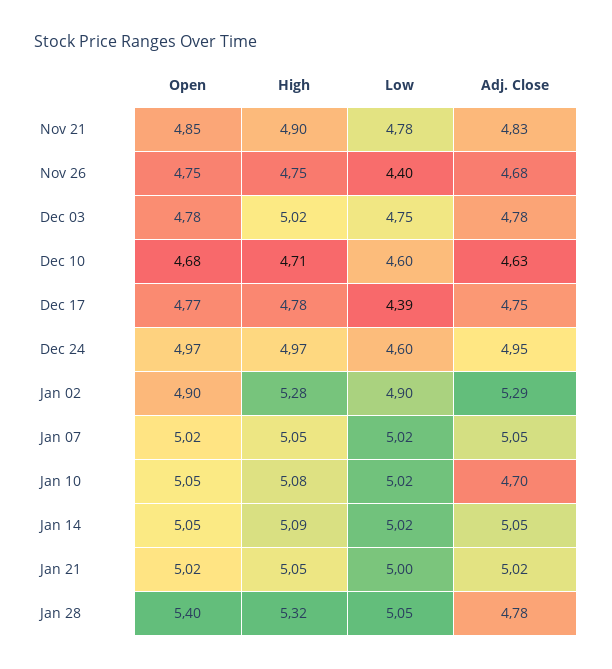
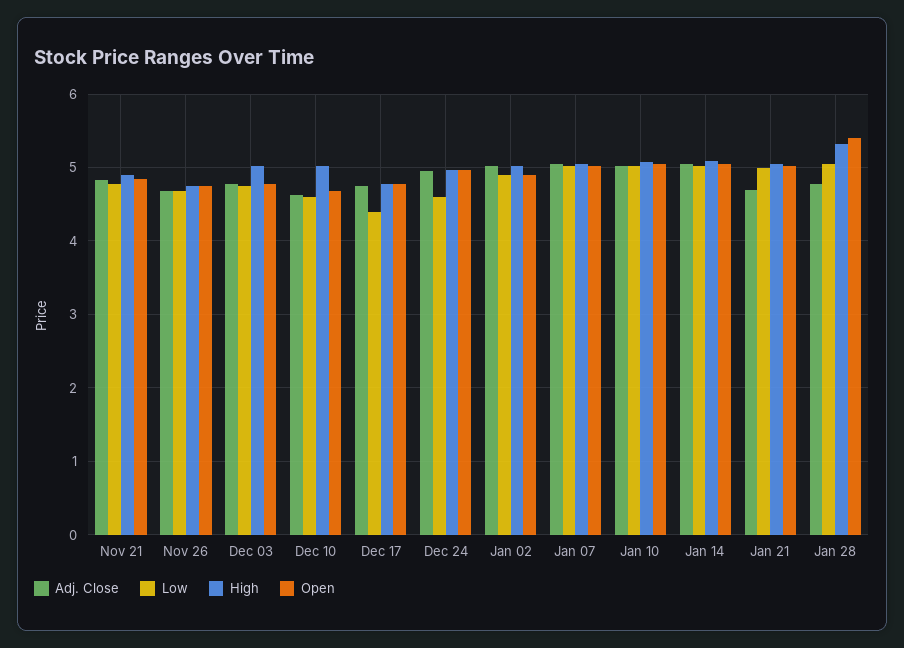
  {
    "Open": {
      "Nov 21": 4.85,
      "Nov 26": 4.75,
      "Dec 03": 4.78,
      "Dec 10": 4.68,
      "Dec 17": 4.77,
      "Dec 24": 4.97,
      "Jan 02": 4.9,
      "Jan 07": 5.02,
      "Jan 10": 5.05,
      "Jan 14": 5.05,
      "Jan 21": 5.02,
      "Jan 28": 5.4
    },
    "High": {
      "Nov 21": 4.9,
      "Nov 26": 4.75,
      "Dec 03": 5.02,
-     "Dec 10": 4.71,
+     "Dec 10": 5,
      "Dec 17": 4.78,
      "Dec 24": 4.97,
-     "Jan 02": 5.28,
+     "Jan 02": 5,
      "Jan 07": 5.05,
      "Jan 10": 5.08,
      "Jan 14": 5.09,
      "Jan 21": 5.05,
      "Jan 28": 5.32
    },
    "Low": {
      "Nov 21": 4.78,
-     "Nov 26": 4.4,
+     "Nov 26": 4.7,
      "Dec 03": 4.75,
      "Dec 10": 4.6,
      "Dec 17": 4.39,
      "Dec 24": 4.6,
      "Jan 02": 4.9,
      "Jan 07": 5.02,
      "Jan 10": 5.02,
      "Jan 14": 5.02,
      "Jan 21": 5,
      "Jan 28": 5.05
    },
    "Adj. Close": {
      "Nov 21": 4.83,
      "Nov 26": 4.68,
      "Dec 03": 4.78,
      "Dec 10": 4.63,
      "Dec 17": 4.75,
      "Dec 24": 4.95,
-     "Jan 02": 5.29,
+     "Jan 02": 5,
      "Jan 07": 5.05,
-     "Jan 10": 4.7,
+     "Jan 10": 5,
      "Jan 14": 5.05,
-     "Jan 21": 5.02,
+     "Jan 21": 4.7,
      "Jan 28": 4.78
    }
  }

